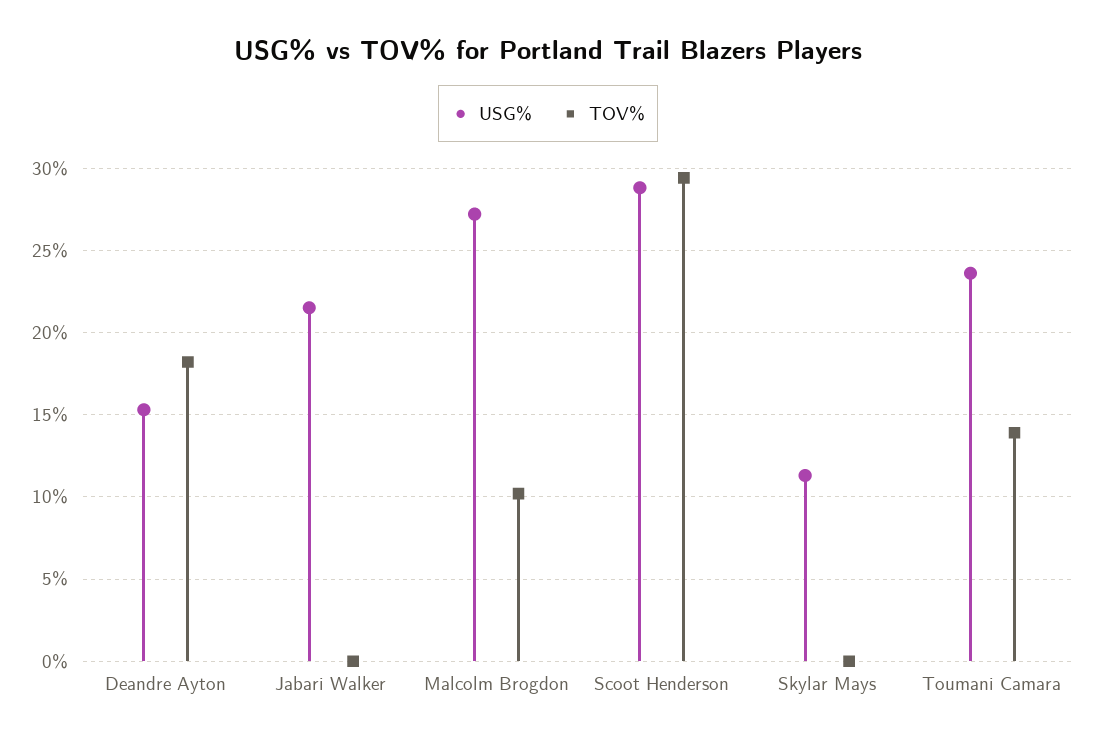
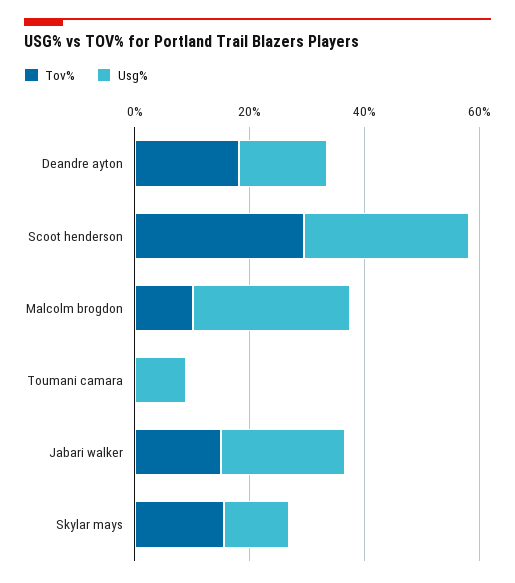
  {
    "USG%": {
      "Deandre Ayton": 15.5,
      "Jabari Walker": 21.5,
      "Malcolm Brogdon": 27,
      "Scoot Henderson": 29,
      "Skylar Mays": 11.5,
-     "Toumani Camara": 23.5
+     "Toumani Camara": 10
    },
    "TOV%": {
      "Deandre Ayton": 18,
-     "Jabari Walker": 0,
+     "Jabari Walker": 15,
      "Malcolm Brogdon": 10,
      "Scoot Henderson": 29.5,
-     "Skylar Mays": 0,
+     "Skylar Mays": 15,
-     "Toumani Camara": 14
+     "Toumani Camara": 0
    }
  }

